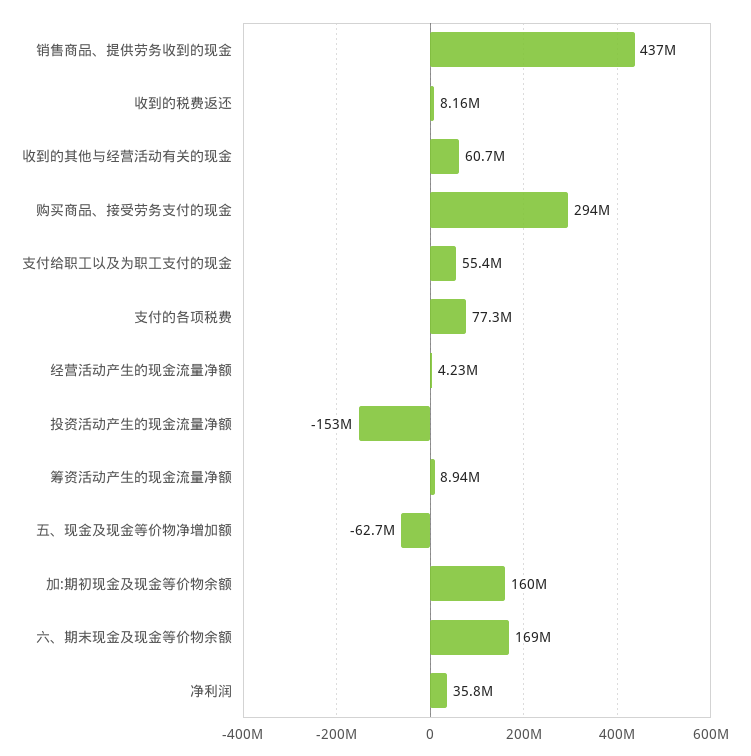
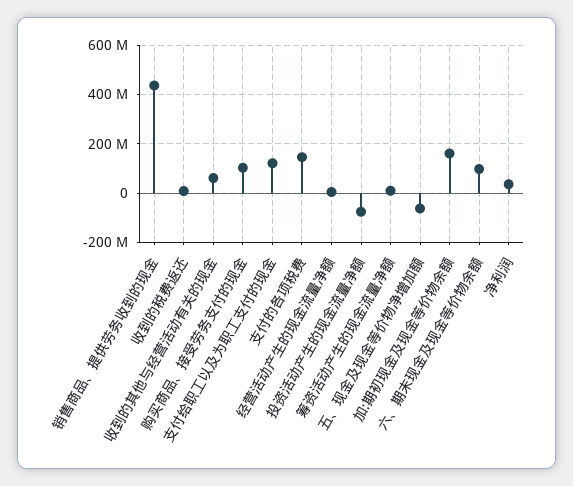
  {
    "销售商品、提供劳务收到的现金": 437000000,
    "收到的税费返还": 8160000,
    "收到的其他与经营活动有关的现金": 60700000,
-   "购买商品、接受劳务支付的现金": 294000000,
+   "购买商品、接受劳务支付的现金": 100000000,
-   "支付给职工以及为职工支付的现金": 55400000,
+   "支付给职工以及为职工支付的现金": 125000000,
-   "支付的各项税费": 77300000,
+   "支付的各项税费": 150000000,
    "经营活动产生的现金流量净额": 4230000,
-   "投资活动产生的现金流量净额": -153000000,
+   "投资活动产生的现金流量净额": -75000000,
    "筹资活动产生的现金流量净额": 8940000,
    "五、现金及现金等价物净增加额": -62700000,
    "加:期初现金及现金等价物余额": 160000000,
-   "六、期末现金及现金等价物余额": 169000000,
+   "六、期末现金及现金等价物余额": 100000000,
    "净利润": 35800000
  }

